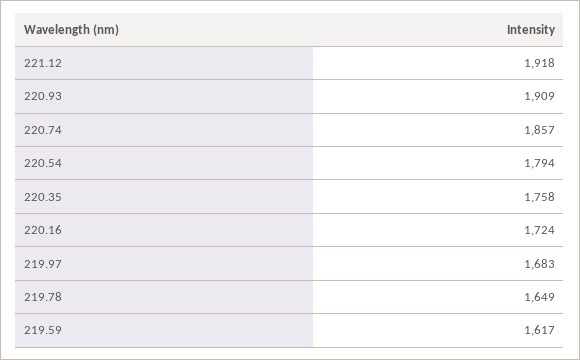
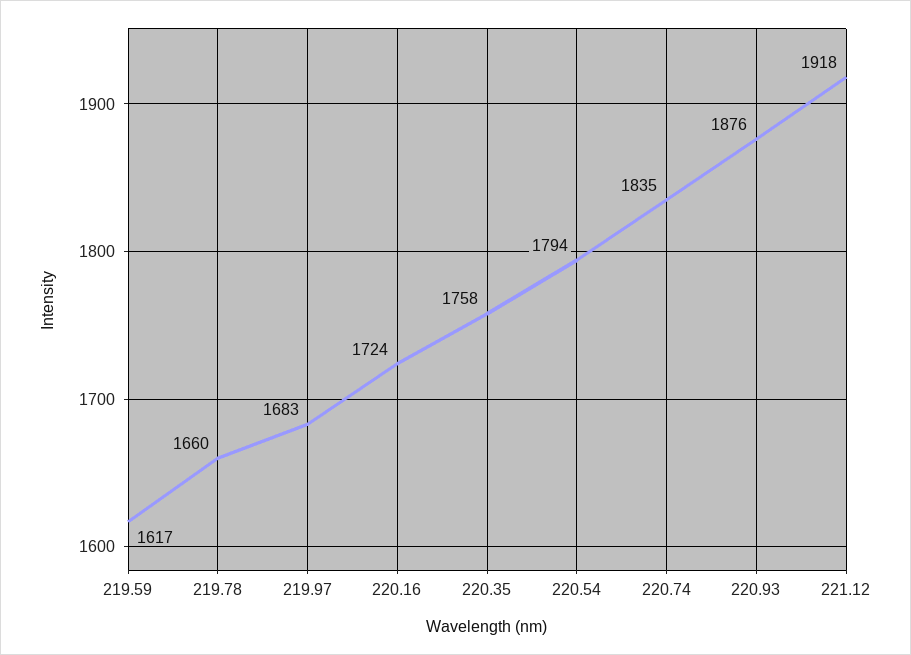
  {
    "221.12": 1918,
-   "220.93": 1909,
+   "220.93": 1876,
-   "220.74": 1857,
+   "220.74": 1835,
    "220.54": 1794,
    "220.35": 1758,
    "220.16": 1724,
    "219.97": 1683,
-   "219.78": 1649,
+   "219.78": 1660,
    "219.59": 1617
  }

